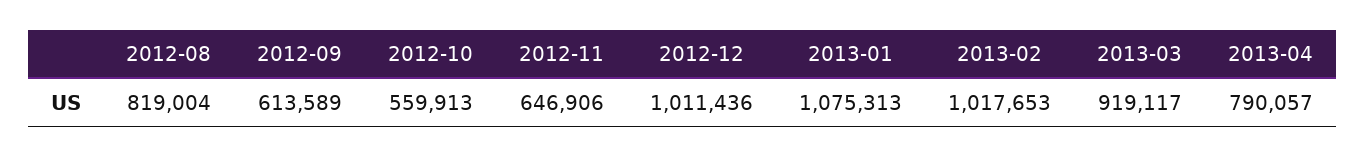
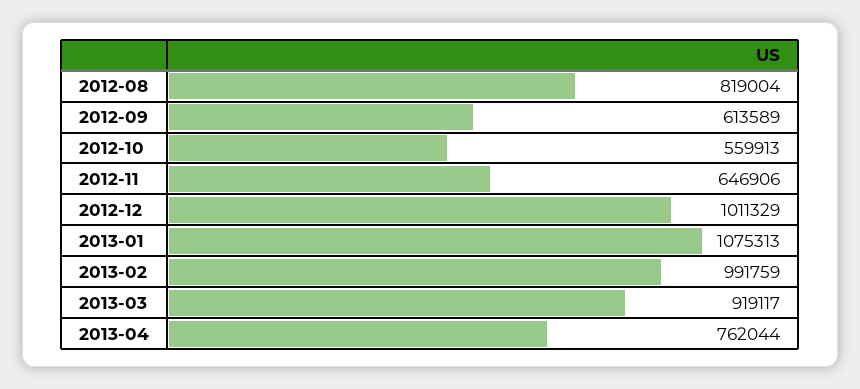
  {
    "2012-08": 819004,
    "2012-09": 613589,
    "2012-10": 559913,
    "2012-11": 646906,
-   "2012-12": 1011436,
+   "2012-12": 1011329,
    "2013-01": 1075313,
-   "2013-02": 1017653,
+   "2013-02": 991759,
    "2013-03": 919117,
-   "2013-04": 790057
+   "2013-04": 762044
  }

